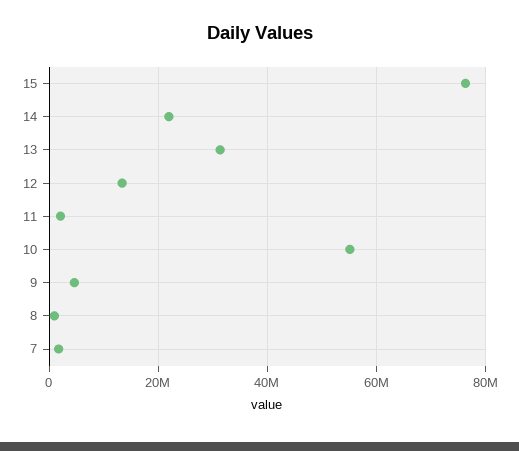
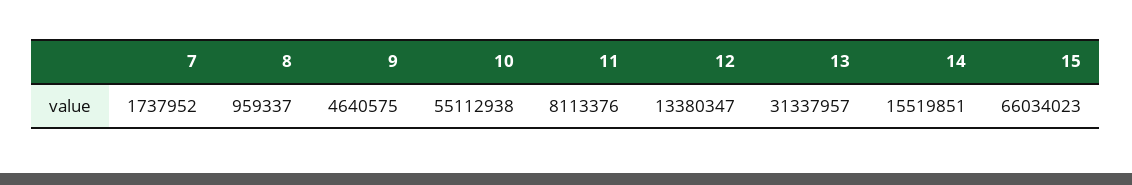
  {
-   "15": 76000000,
+   "15": 66034023,
-   "14": 22000000,
+   "14": 15519851,
    "13": 31337957,
    "12": 13380347,
-   "11": 2000000,
+   "11": 8113376,
    "10": 55112938,
    "9": 4640575,
    "8": 959337,
    "7": 1737952
  }

